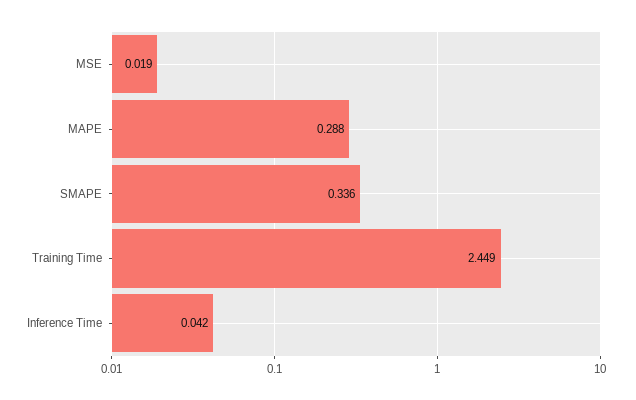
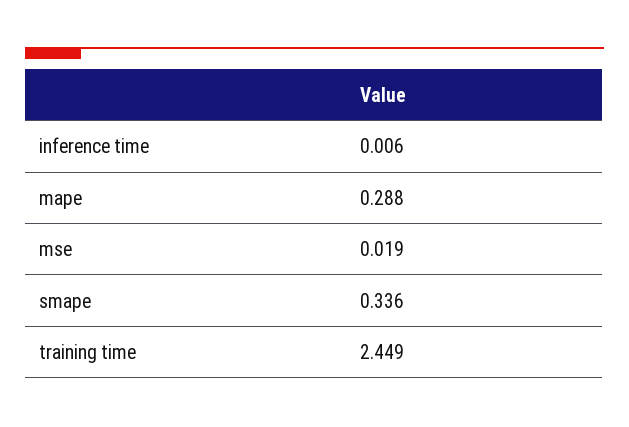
  {
    "MSE": 0.019,
    "MAPE": 0.288,
    "SMAPE": 0.336,
    "Training Time": 2.449,
-   "Inference Time": 0.042
+   "Inference Time": 0.006
  }

